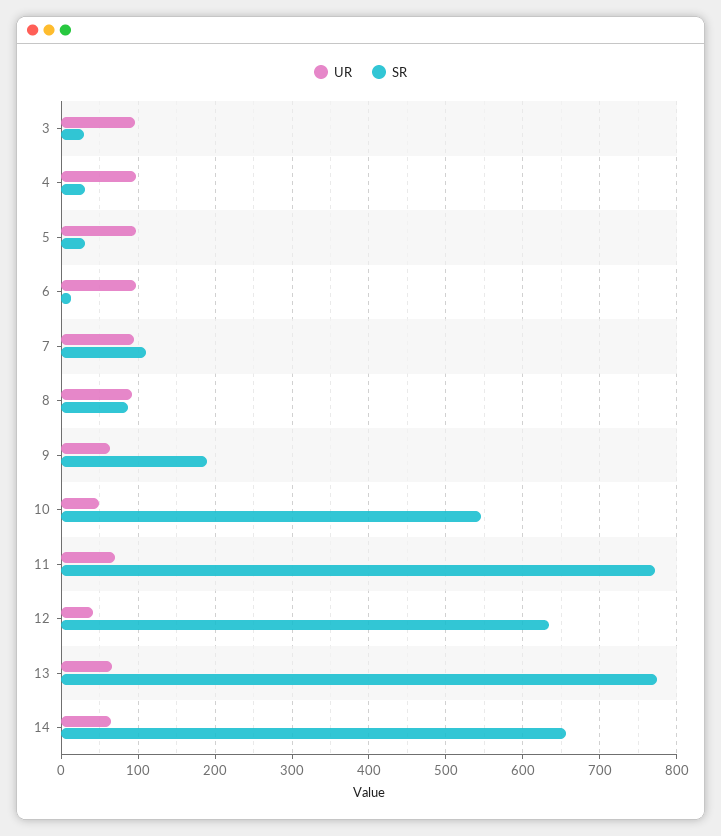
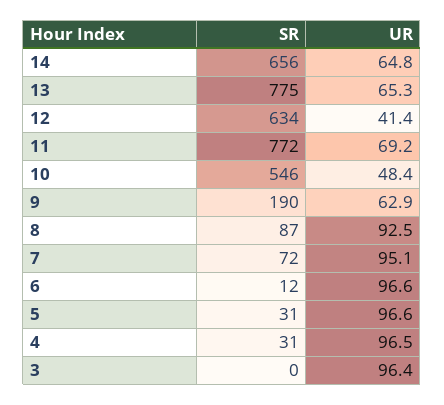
  {
    "UR": {
      "3": 96.4,
      "4": 96.5,
      "5": 96.6,
      "6": 96.6,
      "7": 95.1,
      "8": 92.5,
      "9": 62.9,
      "10": 48.4,
      "11": 69.2,
      "12": 41.4,
      "13": 65.3,
      "14": 64.8
    },
    "SR": {
-     "3": 30,
+     "3": 0,
      "4": 31,
      "5": 31,
      "6": 12,
-     "7": 110,
+     "7": 72,
      "8": 87,
      "9": 190,
      "10": 546,
      "11": 772,
      "12": 634,
      "13": 775,
      "14": 656
    }
  }

